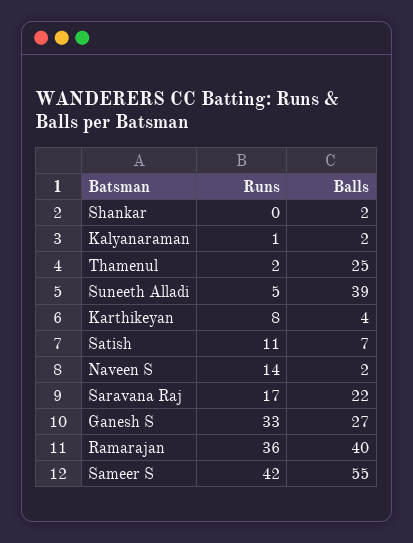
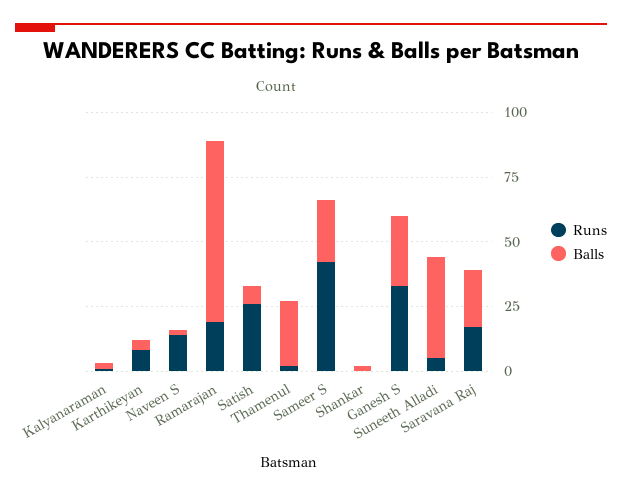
  {
    "Runs": {
      "Shankar": 0,
      "Kalyanaraman": 1,
      "Thamenul": 2,
      "Suneeth Alladi": 5,
      "Karthikeyan": 8,
-     "Satish": 11,
+     "Satish": 25,
      "Naveen S": 14,
      "Saravana Raj": 17,
      "Ganesh S": 33,
-     "Ramarajan": 36,
+     "Ramarajan": 20,
      "Sameer S": 42
    },
    "Balls": {
      "Shankar": 2,
      "Kalyanaraman": 2,
      "Thamenul": 25,
      "Suneeth Alladi": 39,
      "Karthikeyan": 4,
      "Satish": 7,
      "Naveen S": 2,
      "Saravana Raj": 22,
      "Ganesh S": 27,
-     "Ramarajan": 40,
+     "Ramarajan": 70,
-     "Sameer S": 55
+     "Sameer S": 25
    }
  }

